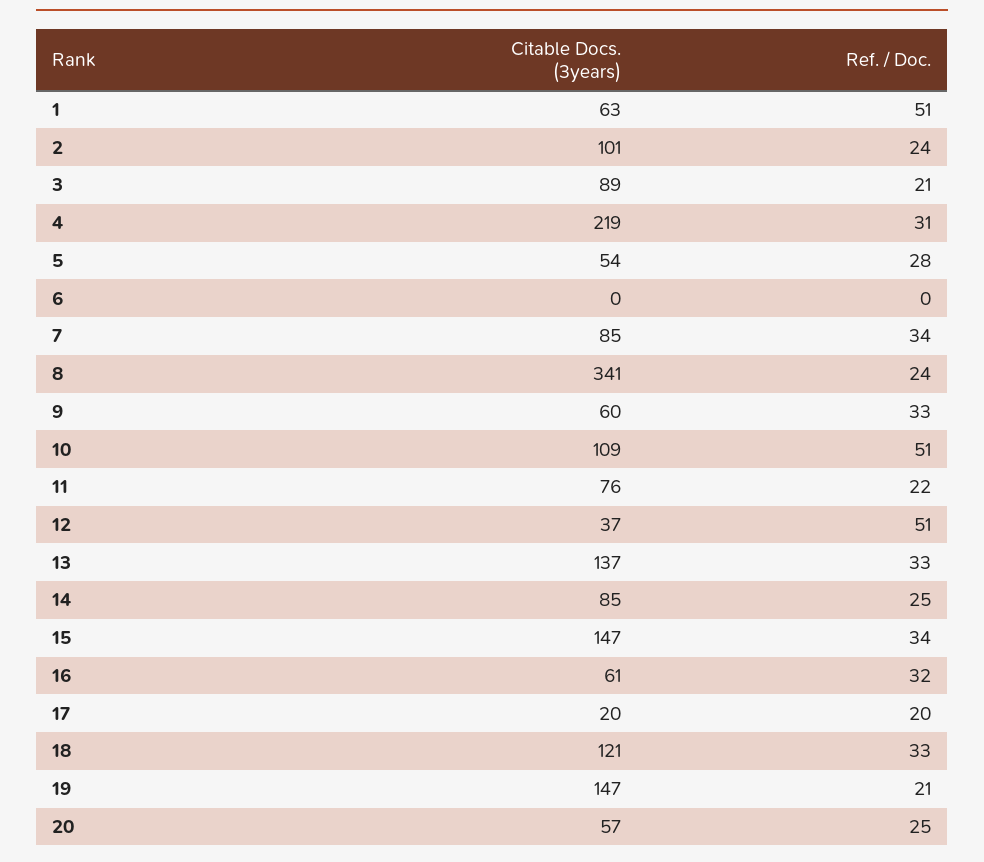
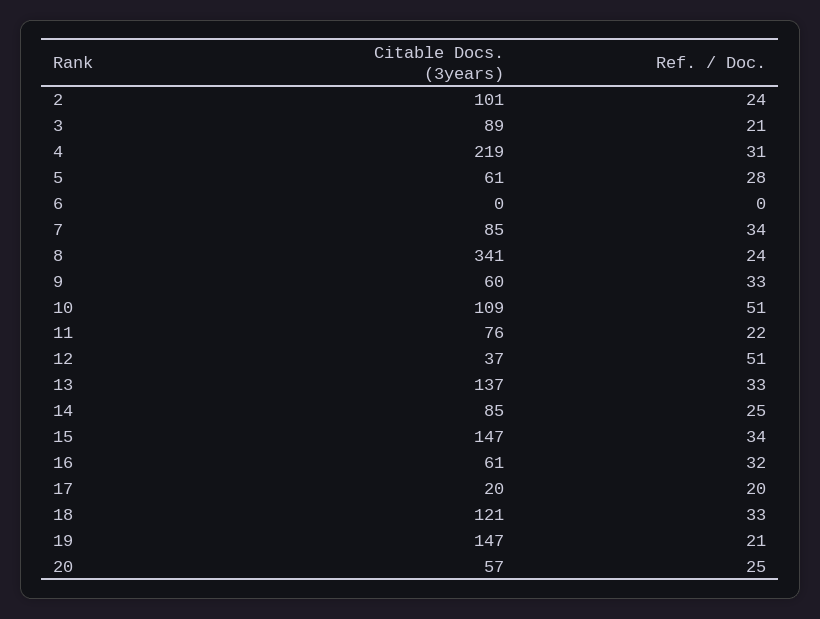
  {
    "Citable Docs. (3years)": {
-     "1": 63,
      "2": 101,
      "3": 89,
      "4": 219,
-     "5": 54,
+     "5": 61,
      "6": 0,
      "7": 85,
      "8": 341,
      "9": 60,
      "10": 109,
      "11": 76,
      "12": 37,
      "13": 137,
      "14": 85,
      "15": 147,
      "16": 61,
      "17": 20,
      "18": 121,
      "19": 147,
      "20": 57
    },
    "Ref. / Doc.": {
-     "1": 51,
      "2": 24,
      "3": 21,
      "4": 31,
      "5": 28,
      "6": 0,
      "7": 34,
      "8": 24,
      "9": 33,
      "10": 51,
      "11": 22,
      "12": 51,
      "13": 33,
      "14": 25,
      "15": 34,
      "16": 32,
      "17": 20,
      "18": 33,
      "19": 21,
      "20": 25
    }
  }

